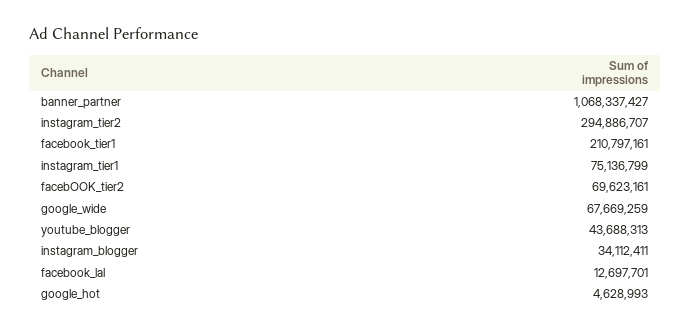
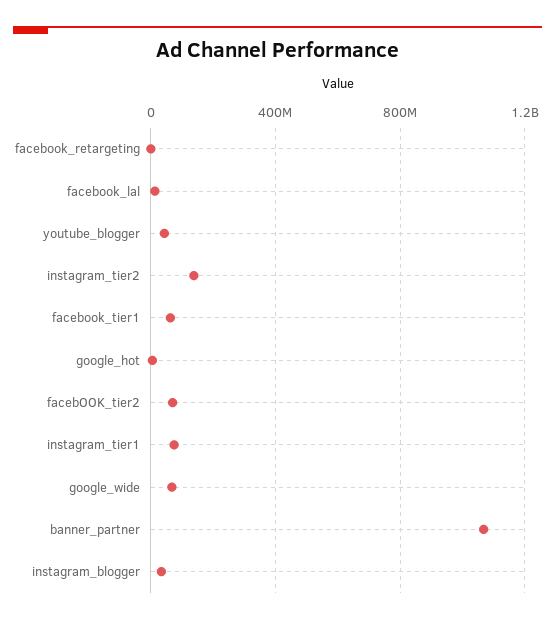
  {
    "banner_partner": 1068337427,
-   "instagram_tier2": 294886707,
+   "instagram_tier2": 150000000,
-   "facebook_tier1": 210797161,
+   "facebook_tier1": 50000000,
    "instagram_tier1": 75136799,
    "facebOOK_tier2": 69623161,
    "google_wide": 67669259,
    "youtube_blogger": 43688313,
    "instagram_blogger": 34112411,
    "facebook_lal": 12697701,
-   "google_hot": 4628993
+   "google_hot": 4628993,
+   "facebook_retargeting": 0
  }

